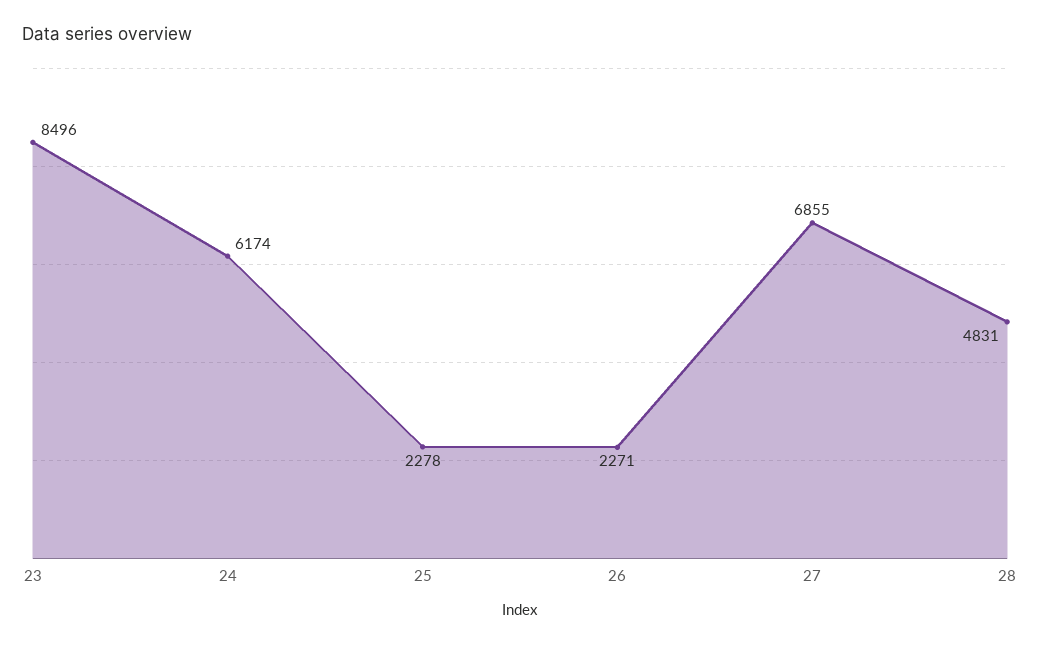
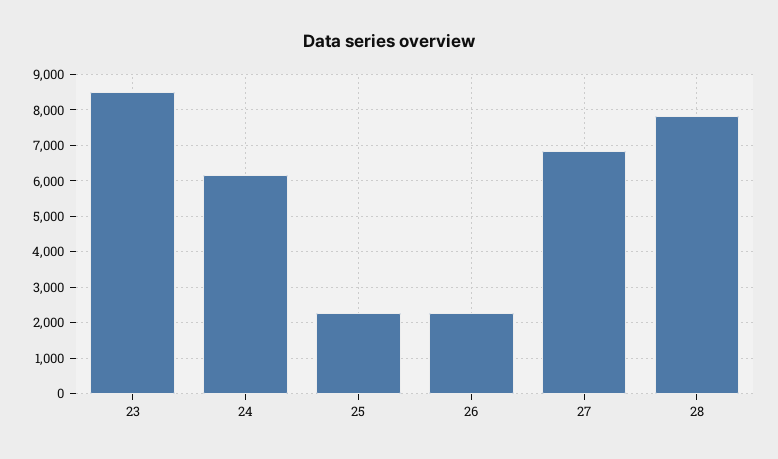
  {
    "23": 8496,
    "24": 6174,
    "25": 2278,
    "26": 2271,
    "27": 6855,
-   "28": 4831
+   "28": 7800
  }

